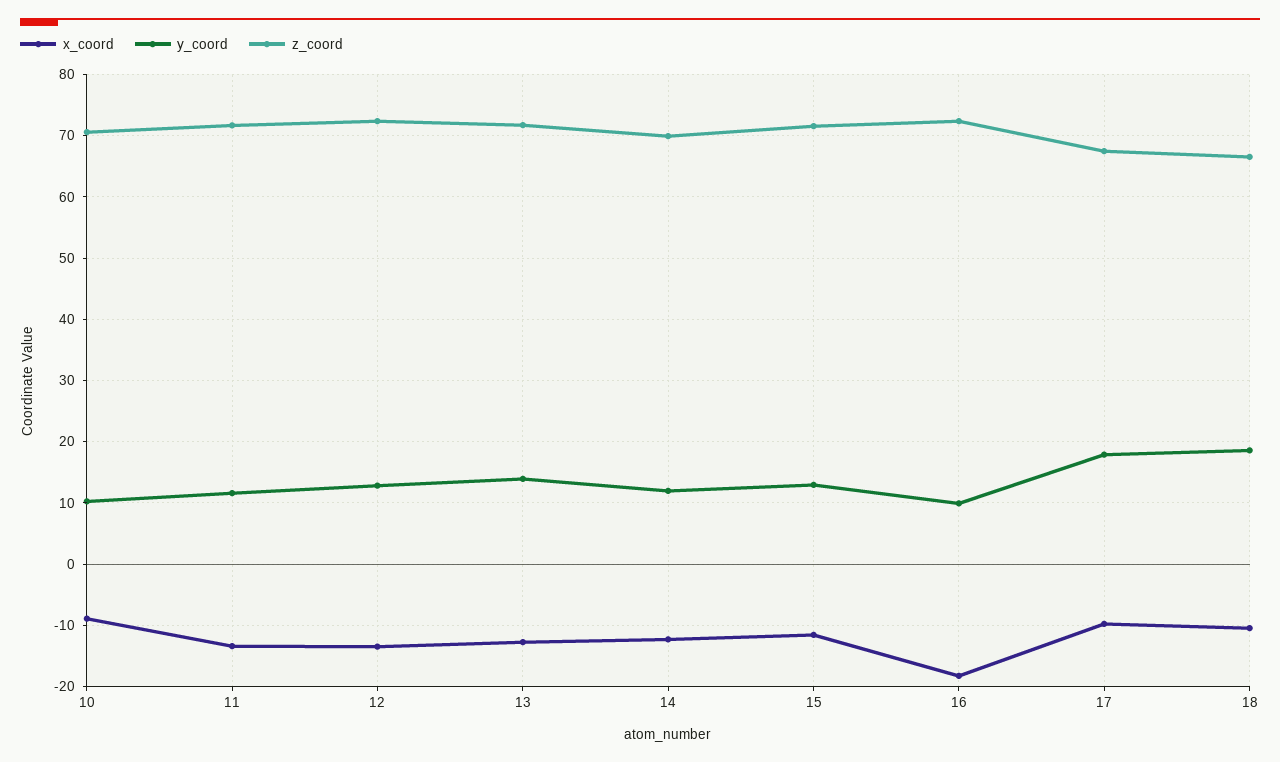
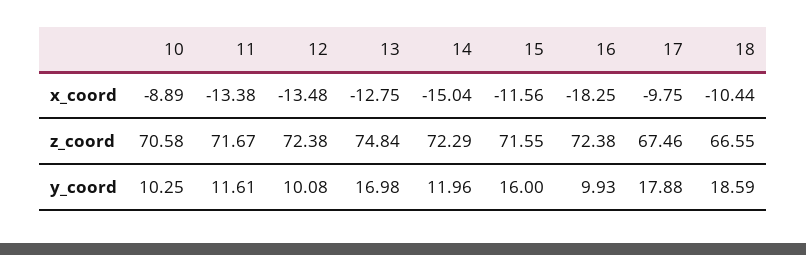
  {
    "x_coord": {
      "10": -8.89,
      "11": -13.38,
      "12": -13.48,
      "13": -12.75,
-     "14": -12,
+     "14": -15.04,
      "15": -11.56,
      "16": -18.25,
      "17": -9.75,
      "18": -10.44
    },
    "y_coord": {
      "10": 10.25,
      "11": 11.61,
-     "12": 13,
+     "12": 10.08,
-     "13": 14,
+     "13": 16.98,
      "14": 11.96,
-     "15": 13,
+     "15": 16,
      "16": 9.93,
      "17": 17.88,
      "18": 18.59
    },
    "z_coord": {
      "10": 70.58,
      "11": 71.67,
      "12": 72.38,
-     "13": 72,
+     "13": 74.84,
-     "14": 70,
+     "14": 72.29,
      "15": 71.55,
      "16": 72.38,
      "17": 67.46,
      "18": 66.55
    }
  }

